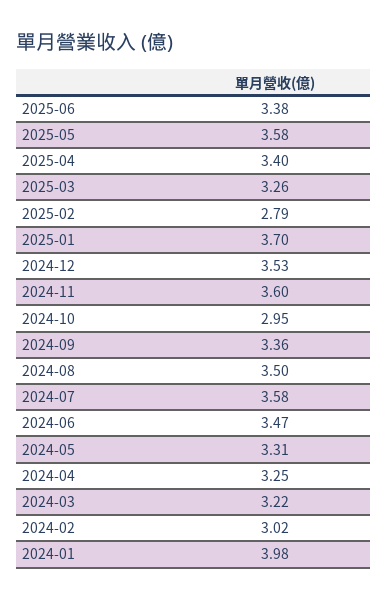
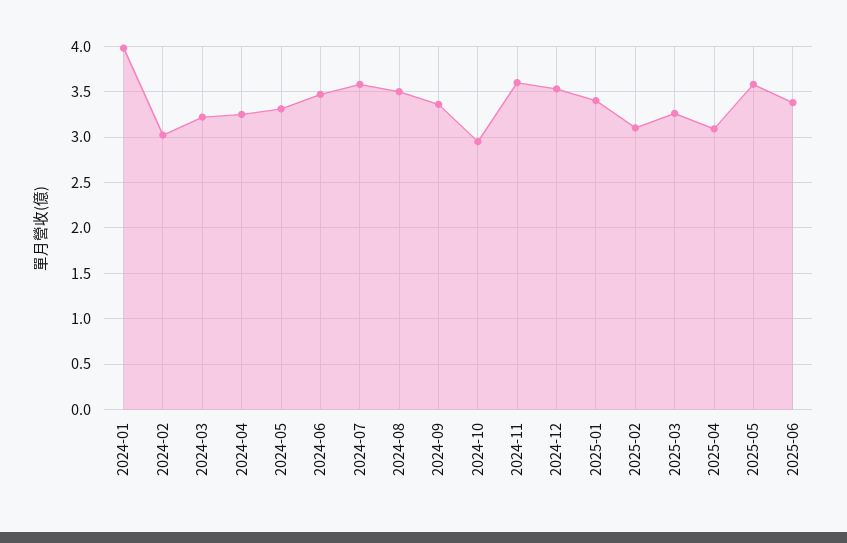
  {
    "2025-06": 3.38,
    "2025-05": 3.58,
-   "2025-04": 3.4,
+   "2025-04": 3.1,
    "2025-03": 3.26,
-   "2025-02": 2.79,
+   "2025-02": 3.1,
-   "2025-01": 3.7,
+   "2025-01": 3.4,
    "2024-12": 3.53,
    "2024-11": 3.6,
    "2024-10": 2.95,
    "2024-09": 3.36,
    "2024-08": 3.5,
    "2024-07": 3.58,
    "2024-06": 3.47,
    "2024-05": 3.31,
    "2024-04": 3.25,
    "2024-03": 3.22,
    "2024-02": 3.02,
    "2024-01": 3.98
  }

